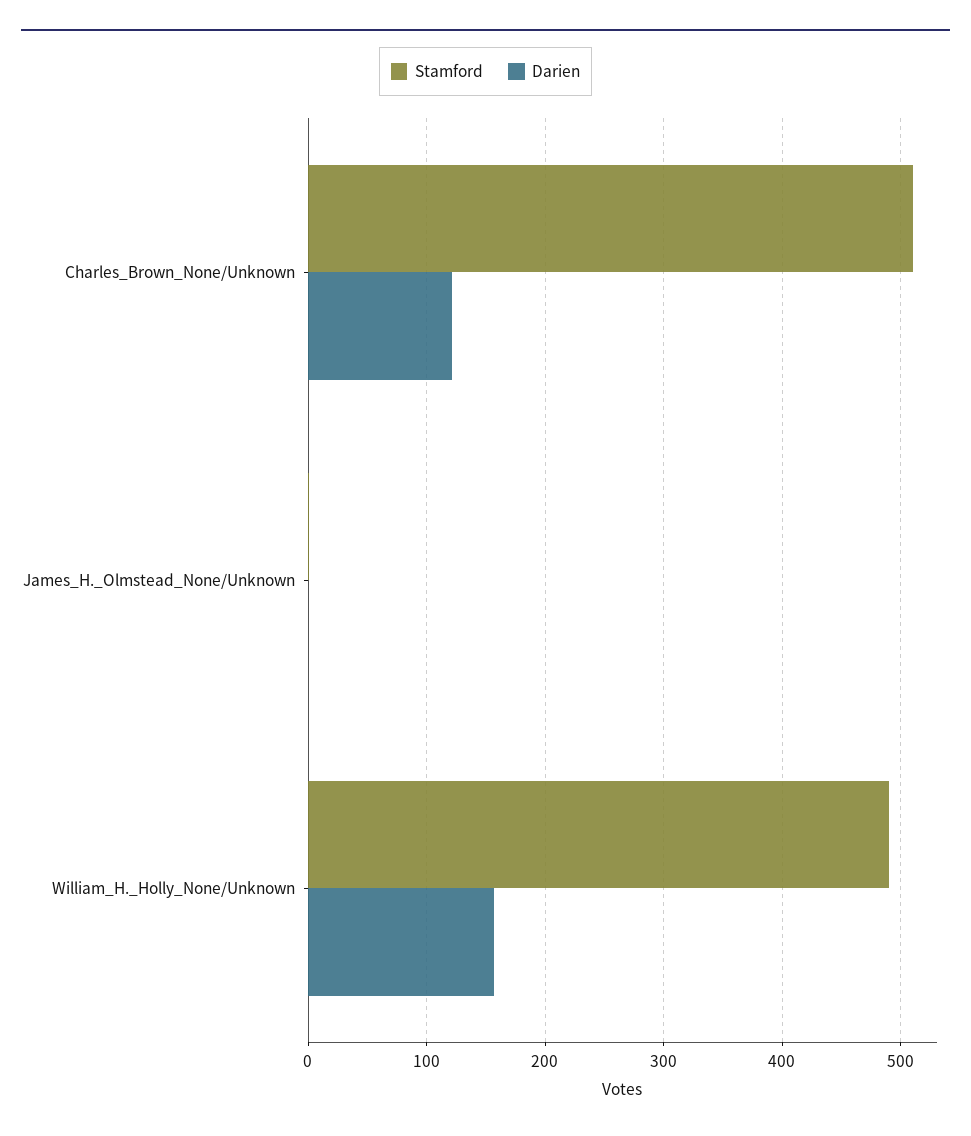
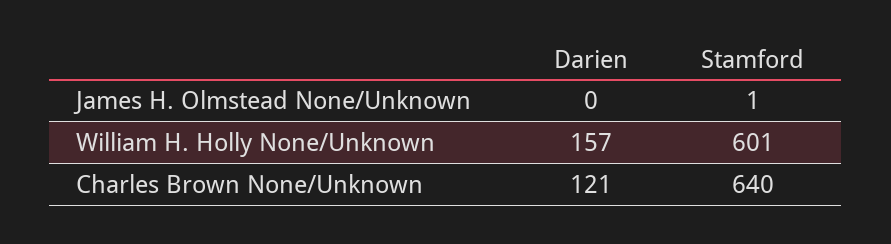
  {
    "Stamford": {
-     "Charles_Brown_None/Unknown": 510,
+     "Charles_Brown_None/Unknown": 640,
      "James_H._Olmstead_None/Unknown": 1,
-     "William_H._Holly_None/Unknown": 490
+     "William_H._Holly_None/Unknown": 601
    },
    "Darien": {
      "Charles_Brown_None/Unknown": 121,
      "James_H._Olmstead_None/Unknown": 0,
      "William_H._Holly_None/Unknown": 157
    }
  }

